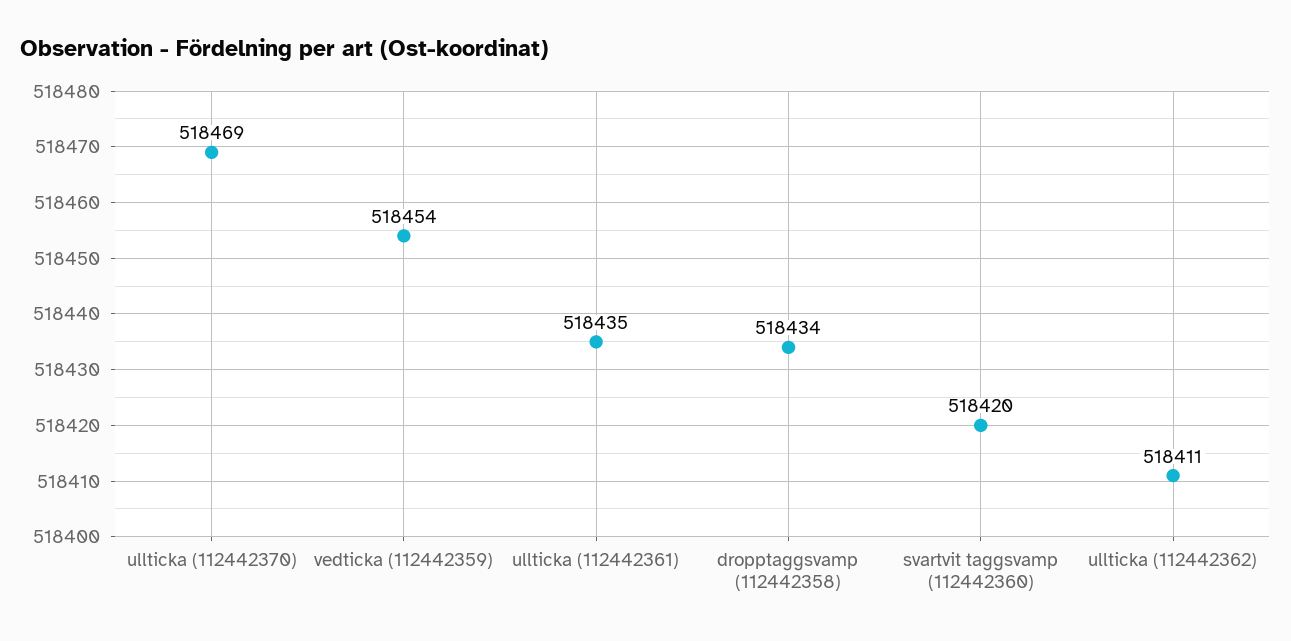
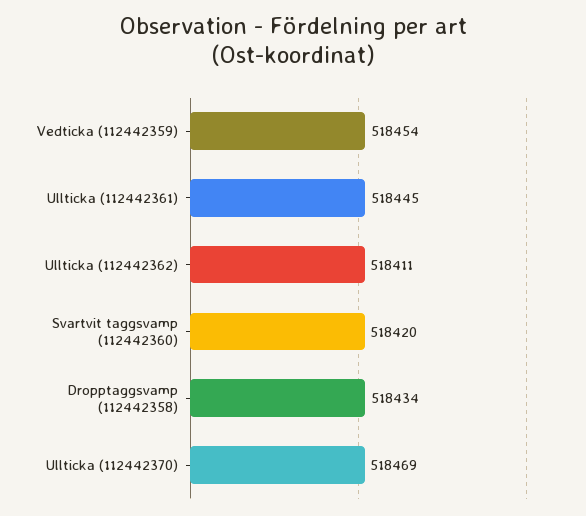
  {
    "ullticka (112442370)": 518469,
    "vedticka (112442359)": 518454,
-   "ullticka (112442361)": 518435,
+   "ullticka (112442361)": 518445,
    "dropptaggsvamp (112442358)": 518434,
    "svartvit taggsvamp (112442360)": 518420,
    "ullticka (112442362)": 518411
  }

